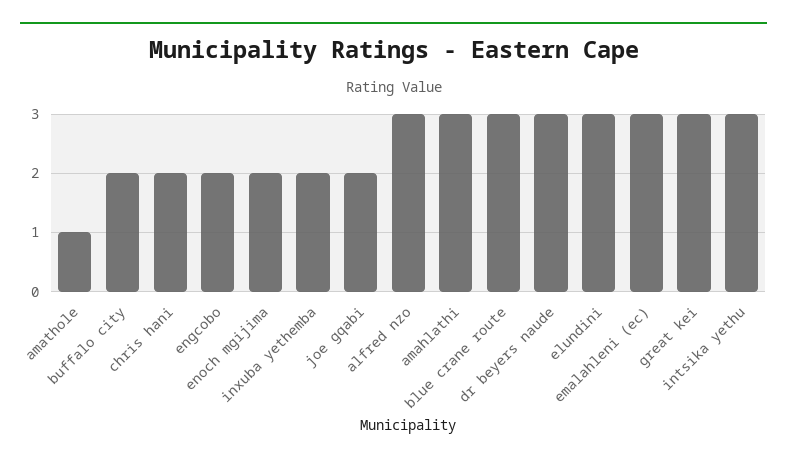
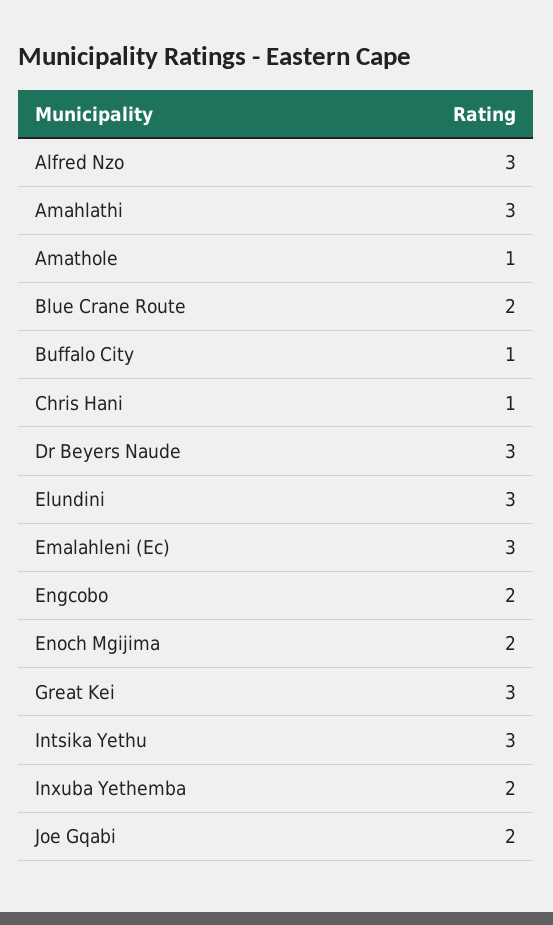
  {
    "amathole": 1,
-   "buffalo city": 2,
+   "buffalo city": 1,
-   "chris hani": 2,
+   "chris hani": 1,
    "engcobo": 2,
    "enoch mgijima": 2,
    "inxuba yethemba": 2,
    "joe gqabi": 2,
    "alfred nzo": 3,
    "amahlathi": 3,
-   "blue crane route": 3,
+   "blue crane route": 2,
    "dr beyers naude": 3,
    "elundini": 3,
    "emalahleni (ec)": 3,
    "great kei": 3,
    "intsika yethu": 3
  }

